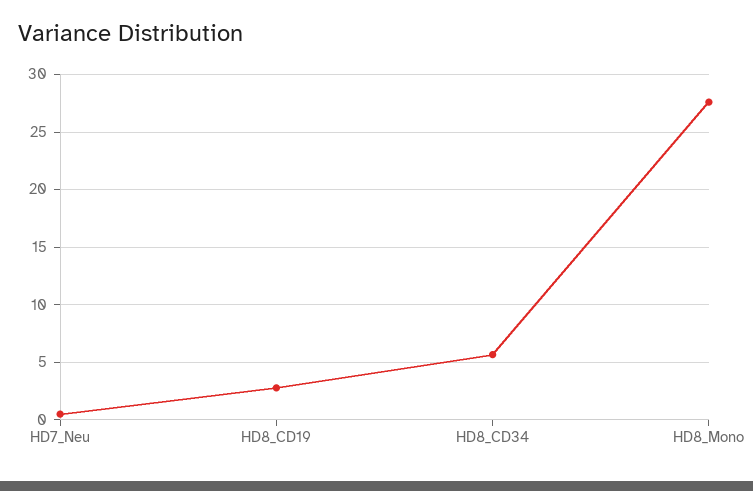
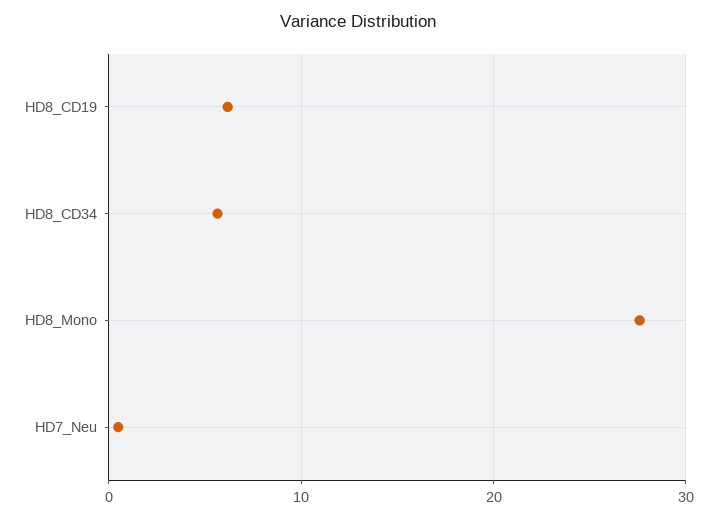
  {
    "HD7_Neu": 0,
-   "HD8_CD19": 3,
+   "HD8_CD19": 6,
    "HD8_CD34": 6,
    "HD8_Mono": 28
  }

